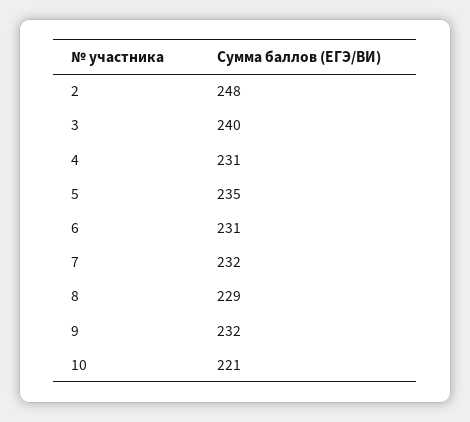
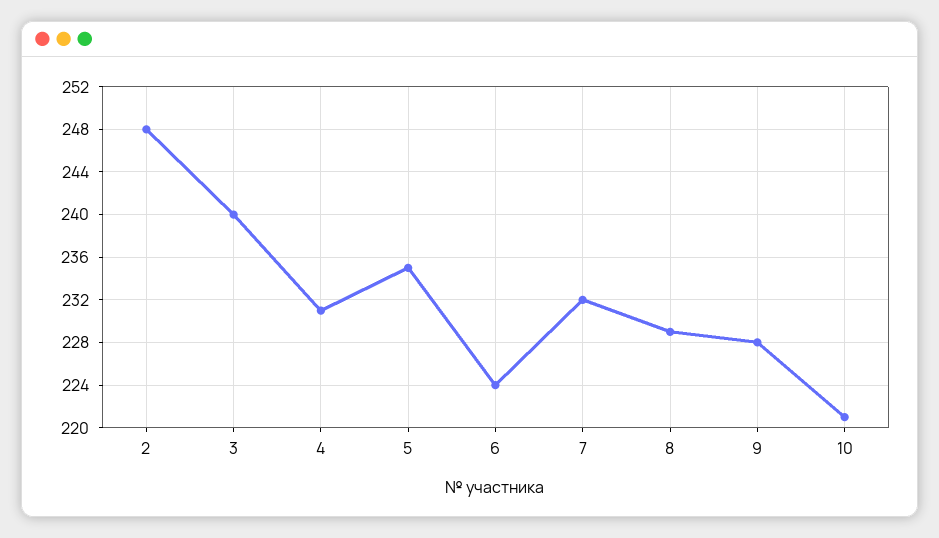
  {
    "2": 248,
    "3": 240,
    "4": 231,
    "5": 235,
-   "6": 231,
+   "6": 224,
    "7": 232,
    "8": 229,
-   "9": 232,
+   "9": 228,
    "10": 221
  }

